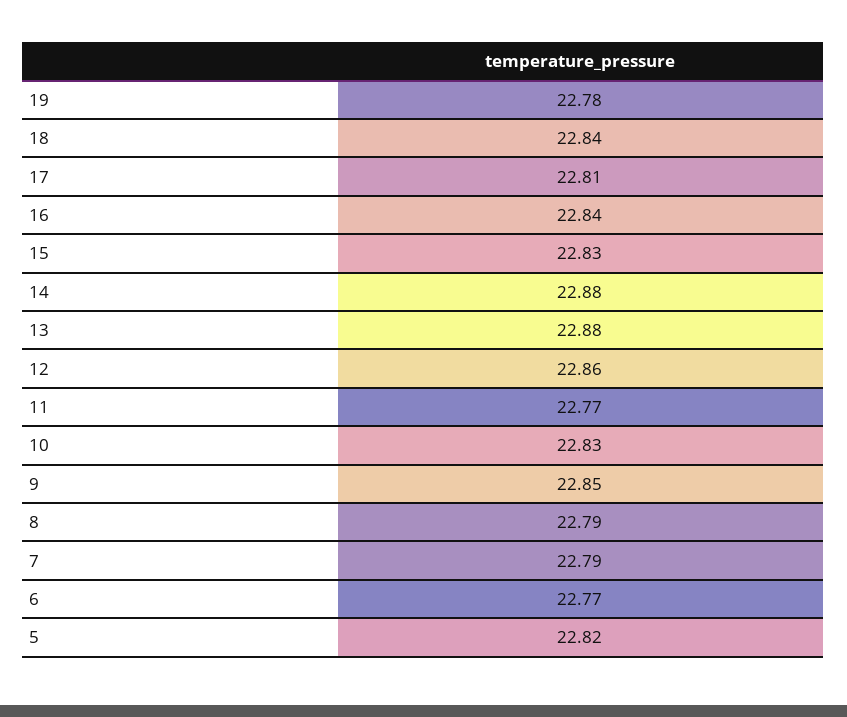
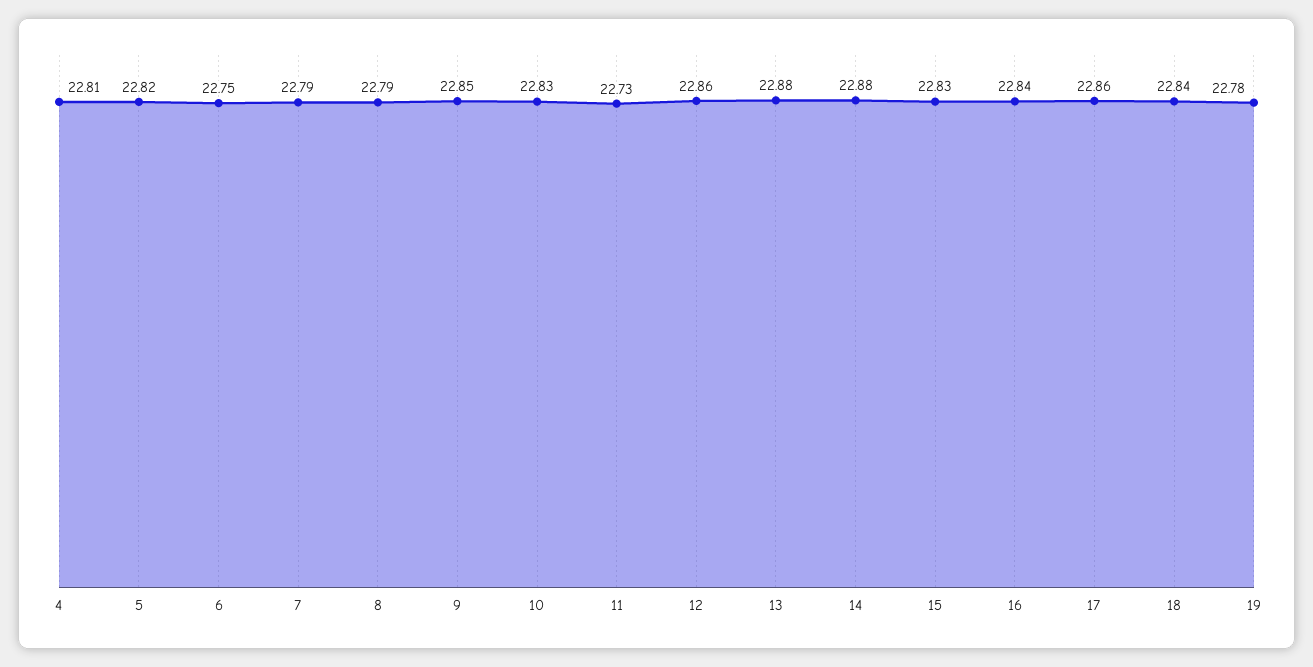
  {
    "19": 22.78,
    "18": 22.84,
-   "17": 22.81,
+   "17": 22.86,
    "16": 22.84,
    "15": 22.83,
    "14": 22.88,
    "13": 22.88,
    "12": 22.86,
-   "11": 22.77,
+   "11": 22.73,
    "10": 22.83,
    "9": 22.85,
    "8": 22.79,
    "7": 22.79,
-   "6": 22.77,
+   "6": 22.75,
-   "5": 22.82
+   "5": 22.82,
+   "4": 22.81
  }

